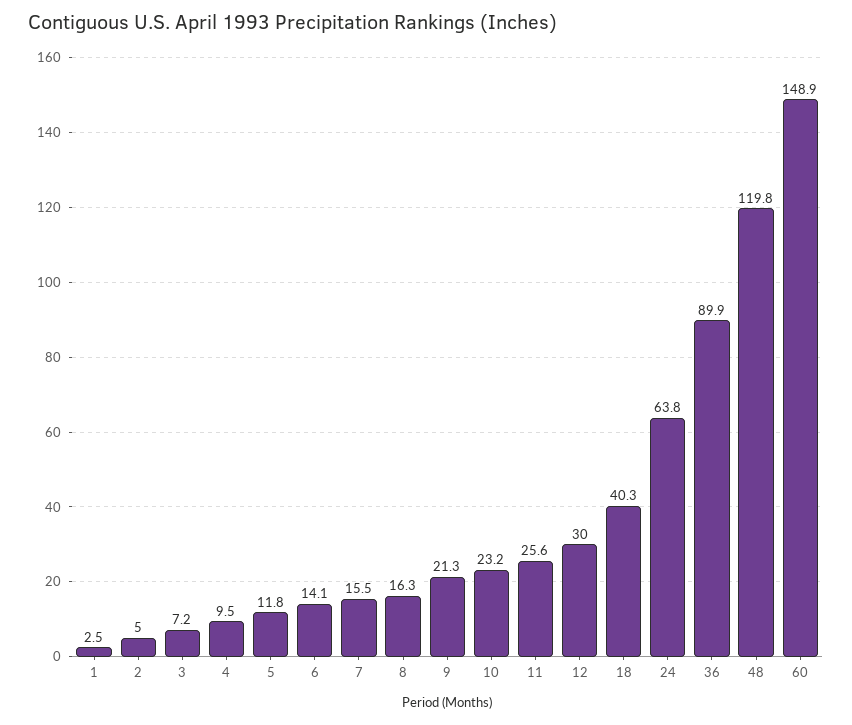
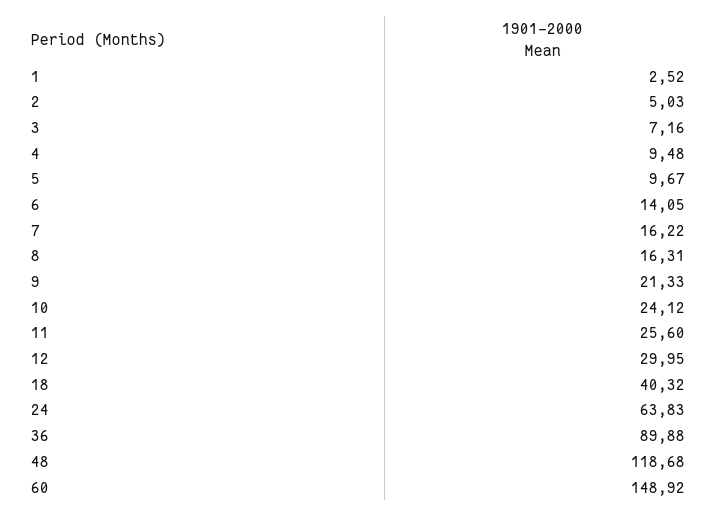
  {
    "1": 2.52,
    "2": 5.03,
    "3": 7.16,
    "4": 9.48,
-   "5": 11.8,
+   "5": 9.67,
    "6": 14.05,
-   "7": 15.5,
+   "7": 16.22,
    "8": 16.31,
    "9": 21.33,
-   "10": 23.2,
+   "10": 24.12,
    "11": 25.6,
    "12": 29.95,
    "18": 40.32,
    "24": 63.83,
    "36": 89.88,
-   "48": 119.8,
+   "48": 118.68,
    "60": 148.92
  }

